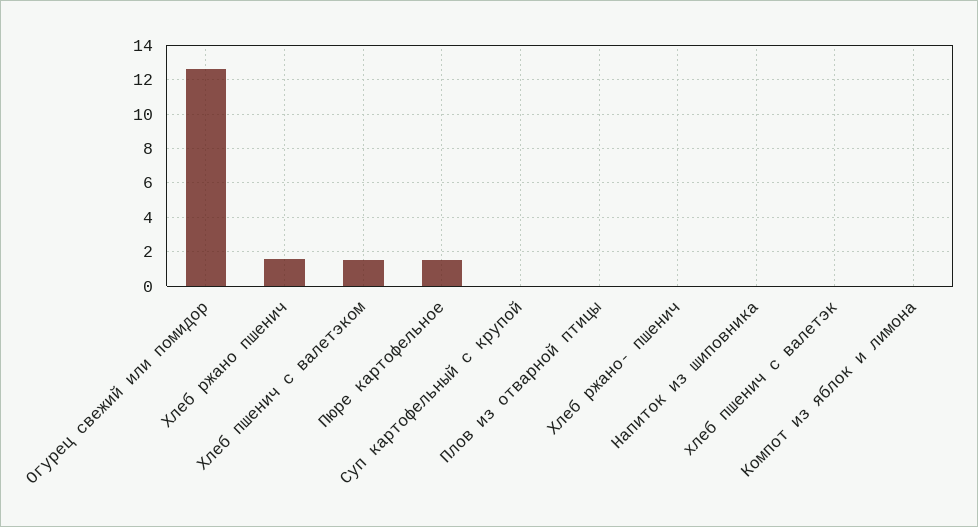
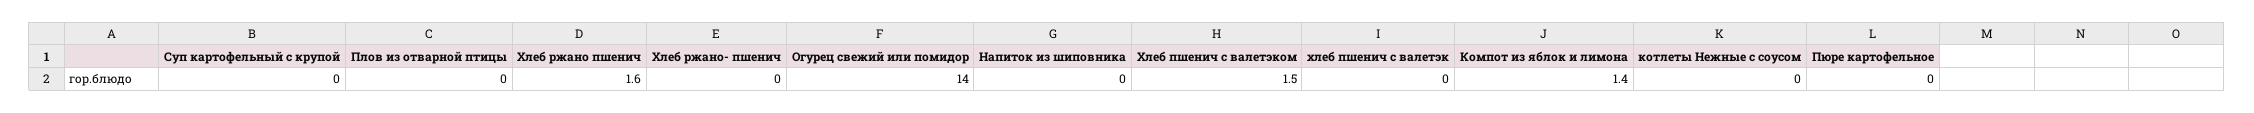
  {
-   "Огурец свежий или помидор": 12.5,
+   "Огурец свежий или помидор": 14,
    "Хлеб ржано пшенич": 1.6,
    "Хлеб пшенич с валетэком": 1.5,
-   "Пюре картофельное": 1.5,
+   "Пюре картофельное": 0,
    "Суп картофельный с крупой": 0,
    "Плов из отварной птицы": 0,
    "Хлеб ржано- пшенич": 0,
    "Напиток из шиповника": 0,
    "хлеб пшенич с валетэк": 0,
-   "Компот из яблок и лимона": 0
+   "Компот из яблок и лимона": 1.4,
+   "котлеты Нежные с соусом": 0
  }

